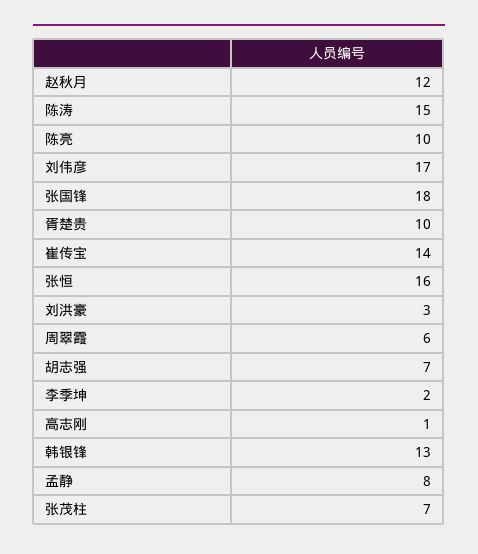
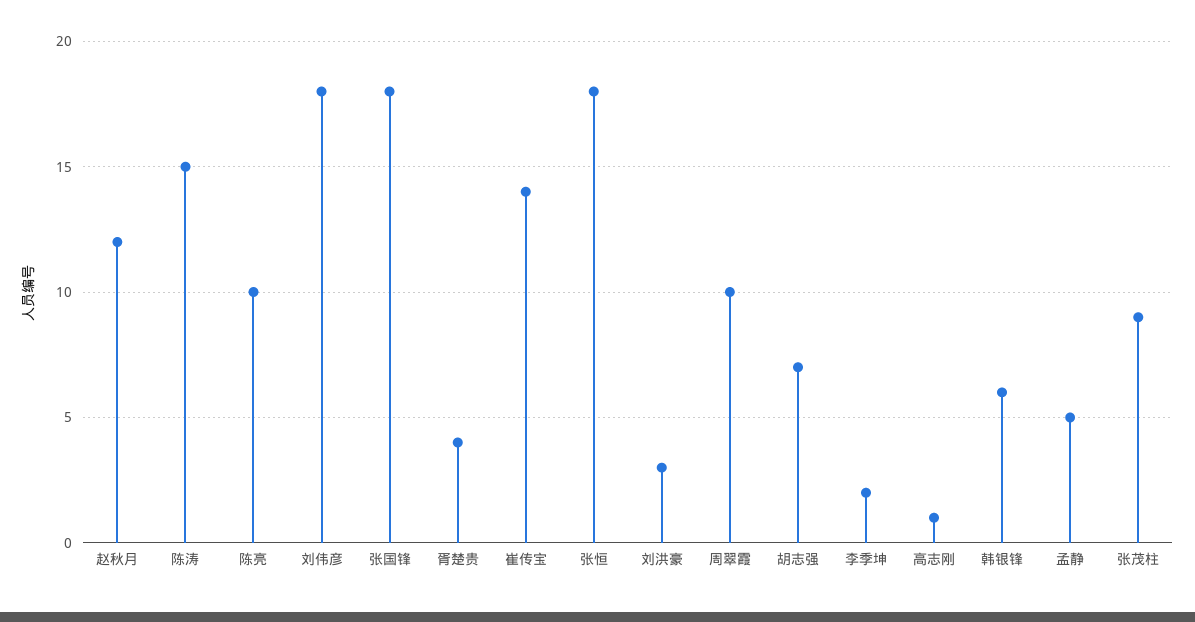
  {
    "赵秋月": 12,
    "陈涛": 15,
    "陈亮": 10,
-   "刘伟彦": 17,
+   "刘伟彦": 18,
    "张国锋": 18,
-   "胥楚贵": 10,
+   "胥楚贵": 4,
    "崔传宝": 14,
-   "张恒": 16,
+   "张恒": 18,
    "刘洪豪": 3,
-   "周翠霞": 6,
+   "周翠霞": 10,
    "胡志强": 7,
    "李季坤": 2,
    "高志刚": 1,
-   "韩银锋": 13,
+   "韩银锋": 6,
-   "孟静": 8,
+   "孟静": 5,
-   "张茂柱": 7
+   "张茂柱": 9
  }

